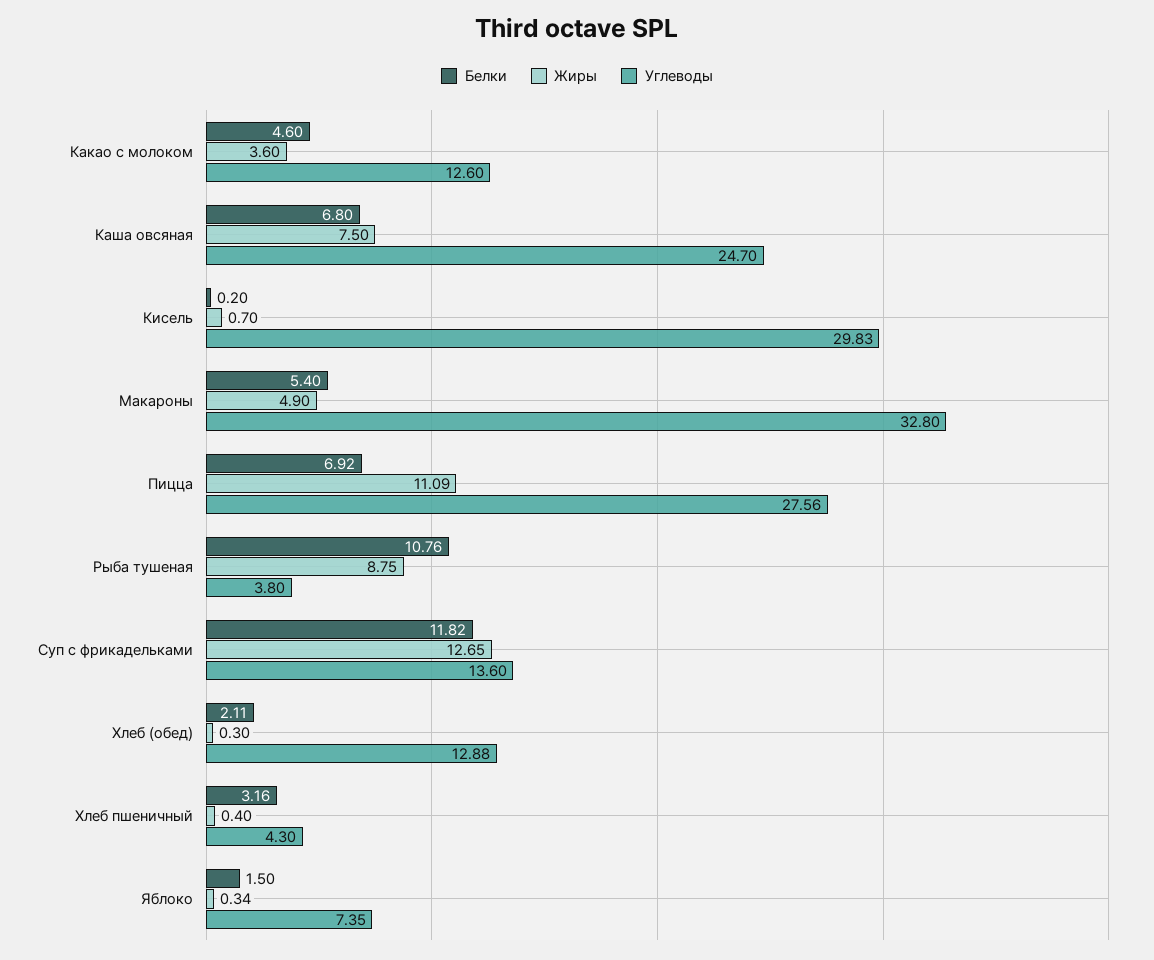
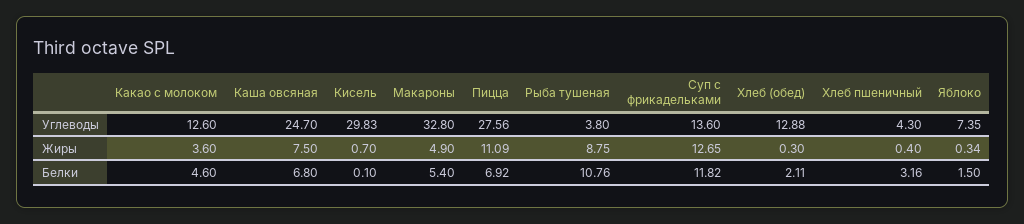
  {
    "Белки": {
      "Какао с молоком": 4.6,
      "Каша овсяная": 6.8,
-     "Кисель": 0.2,
+     "Кисель": 0.1,
      "Макароны": 5.4,
      "Пицца": 6.92,
      "Рыба тушеная": 10.76,
      "Суп с фрикадельками": 11.82,
      "Хлеб (обед)": 2.11,
      "Хлеб пшеничный": 3.16,
      "Яблоко": 1.5
    },
    "Жиры": {
      "Какао с молоком": 3.6,
      "Каша овсяная": 7.5,
      "Кисель": 0.7,
      "Макароны": 4.9,
      "Пицца": 11.09,
      "Рыба тушеная": 8.75,
      "Суп с фрикадельками": 12.65,
      "Хлеб (обед)": 0.3,
      "Хлеб пшеничный": 0.4,
      "Яблоко": 0.34
    },
    "Углеводы": {
      "Какао с молоком": 12.6,
      "Каша овсяная": 24.7,
      "Кисель": 29.83,
      "Макароны": 32.8,
      "Пицца": 27.56,
      "Рыба тушеная": 3.8,
      "Суп с фрикадельками": 13.6,
      "Хлеб (обед)": 12.88,
      "Хлеб пшеничный": 4.3,
      "Яблоко": 7.35
    }
  }

